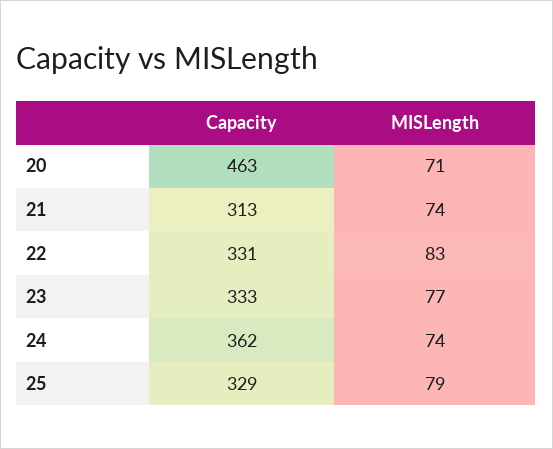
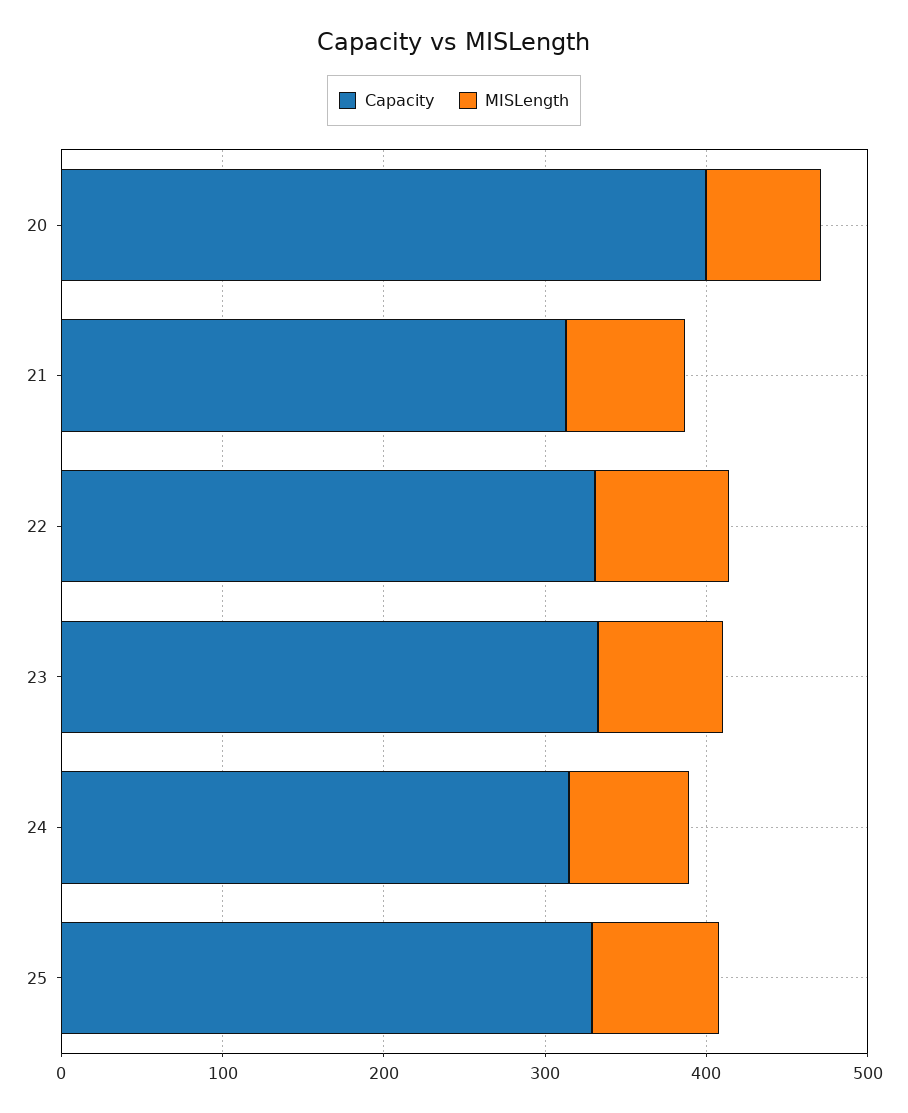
  {
    "Capacity": {
-     "20": 463,
+     "20": 400,
      "21": 313,
      "22": 331,
      "23": 333,
-     "24": 362,
+     "24": 320,
      "25": 329
    },
    "MISLength": {
      "20": 71,
      "21": 74,
      "22": 83,
      "23": 77,
      "24": 74,
      "25": 79
    }
  }

